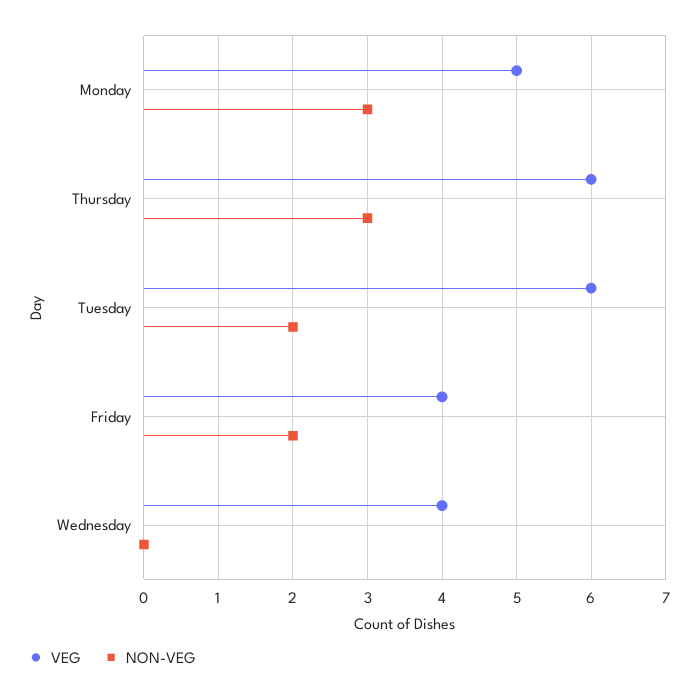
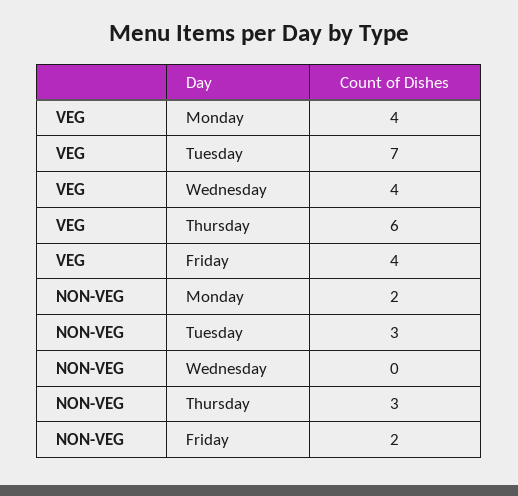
  {
    "VEG": {
-     "Monday": 5,
+     "Monday": 4,
      "Thursday": 6,
-     "Tuesday": 6,
+     "Tuesday": 7,
      "Friday": 4,
      "Wednesday": 4
    },
    "NON-VEG": {
-     "Monday": 3,
+     "Monday": 2,
      "Thursday": 3,
-     "Tuesday": 2,
+     "Tuesday": 3,
      "Friday": 2,
      "Wednesday": 0
    }
  }

